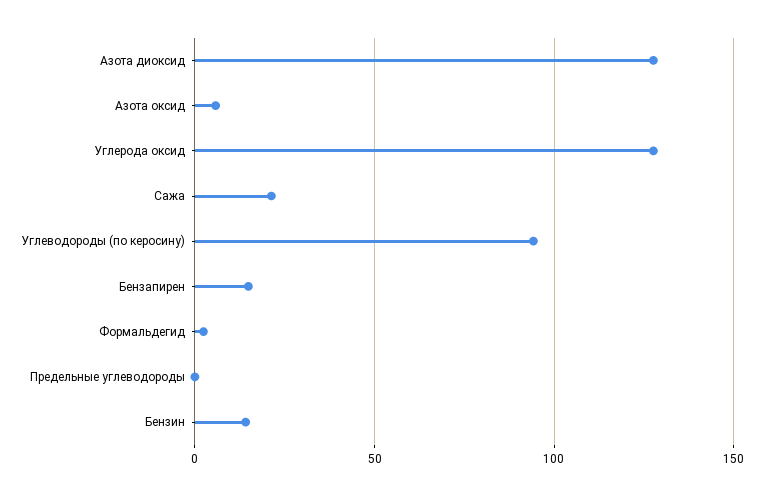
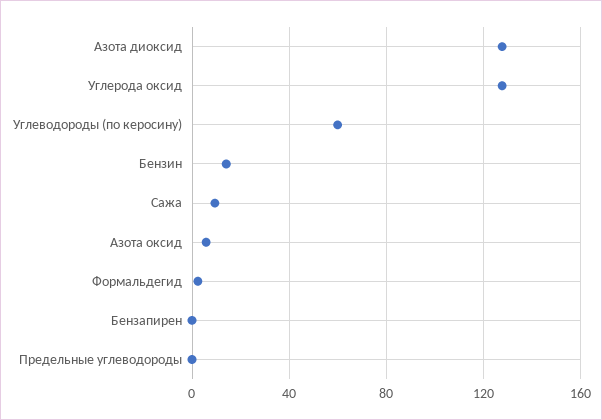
  {
    "Азота диоксид": 130,
    "Азота оксид": 5,
    "Углерода оксид": 130,
-   "Сажа": 20,
+   "Сажа": 10,
-   "Углеводороды (по керосину)": 95,
+   "Углеводороды (по керосину)": 60,
-   "Бензапирен": 15,
+   "Бензапирен": 0,
    "Формальдегид": 0,
    "Предельные углеводороды": 0,
    "Бензин": 15
  }

